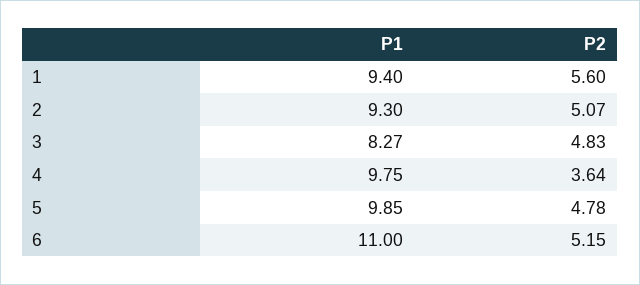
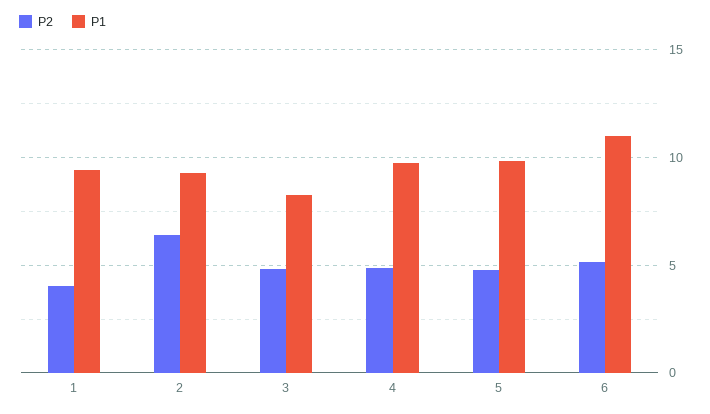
  {
    "P1": {
      "1": 9.4,
      "2": 9.3,
      "3": 8.27,
      "4": 9.75,
      "5": 9.85,
      "6": 11
    },
    "P2": {
-     "1": 5.6,
+     "1": 4,
-     "2": 5.07,
+     "2": 6.5,
      "3": 4.83,
-     "4": 3.64,
+     "4": 5,
      "5": 4.78,
      "6": 5.15
    }
  }

